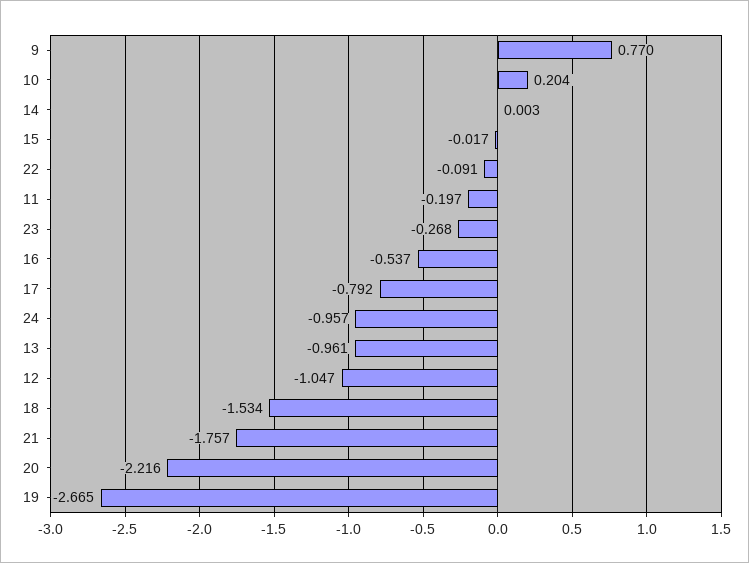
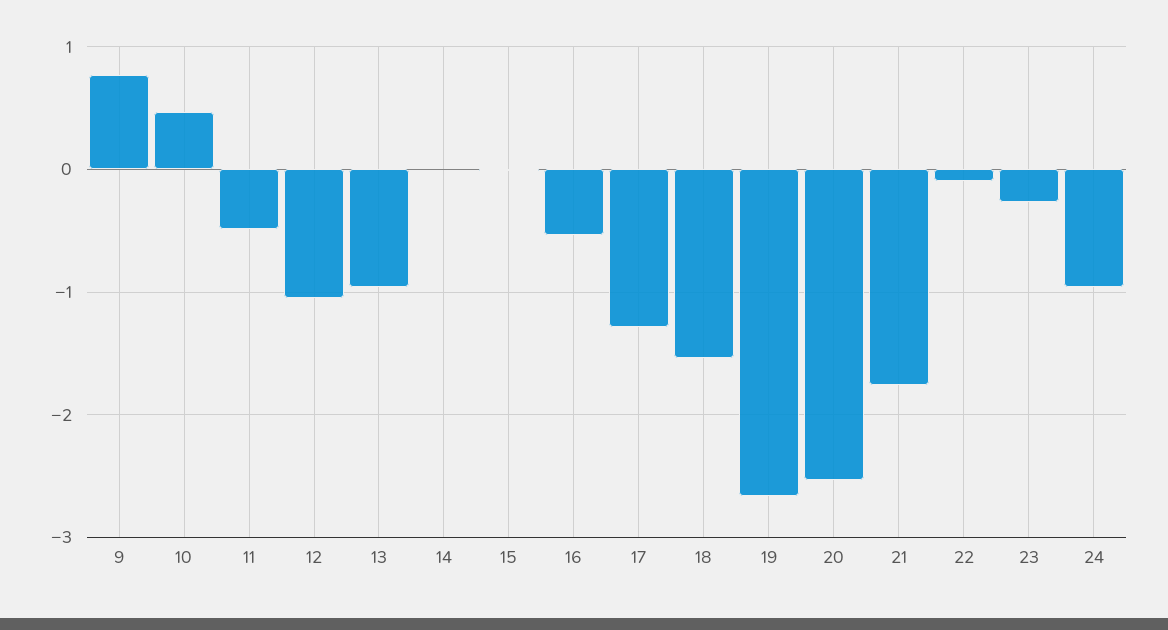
  {
    "9": 0.77,
-   "10": 0.204,
+   "10": 0.5,
    "14": 0.003,
    "15": -0.017,
    "22": -0.091,
-   "11": -0.197,
+   "11": -0.5,
    "23": -0.268,
    "16": -0.537,
-   "17": -0.792,
+   "17": -1.3,
    "24": -0.957,
    "13": -0.961,
    "12": -1.047,
    "18": -1.534,
    "21": -1.757,
-   "20": -2.216,
+   "20": -2.5,
    "19": -2.665
  }

